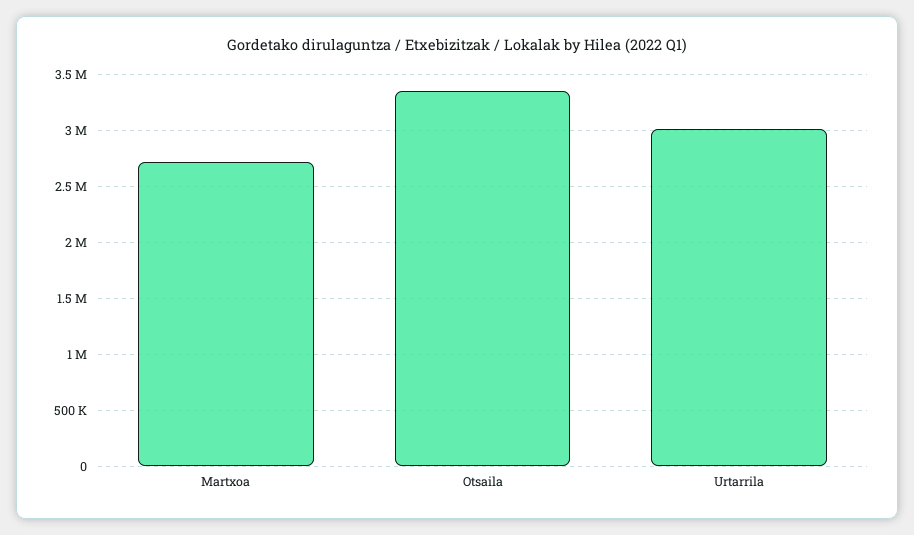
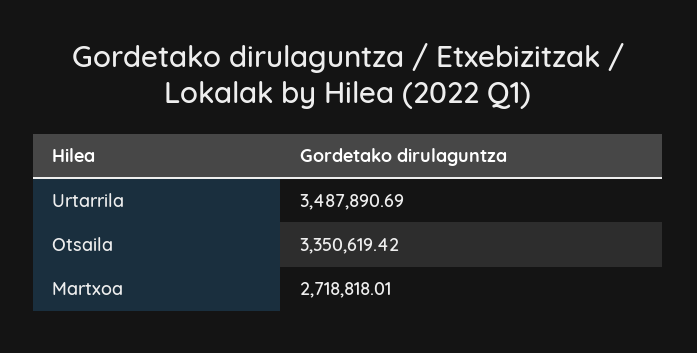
  {
    "Martxoa": 2718818.01,
    "Otsaila": 3350619.42,
-   "Urtarrila": 3000000
+   "Urtarrila": 3487890.69
  }

